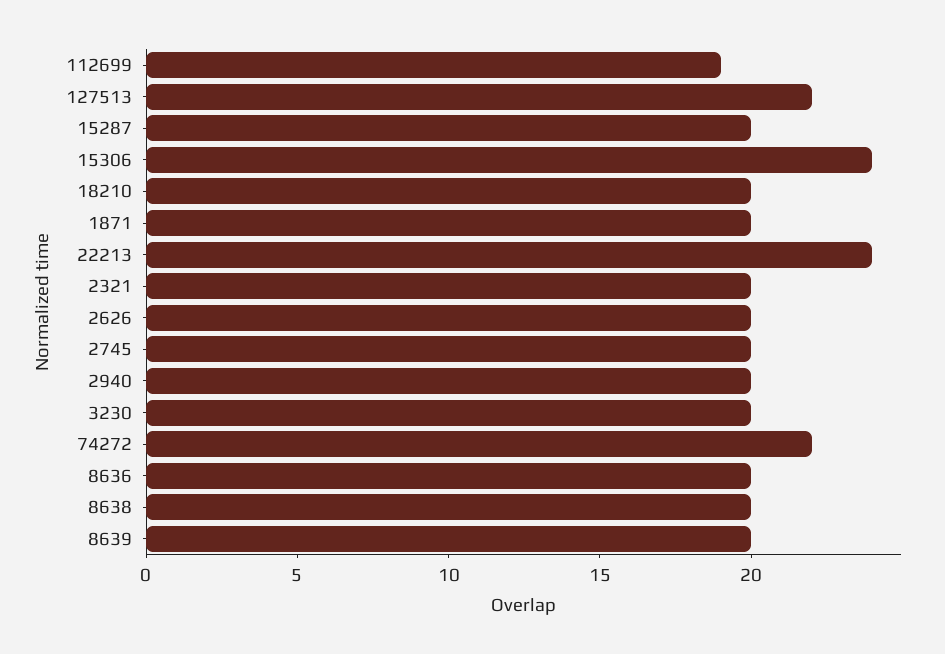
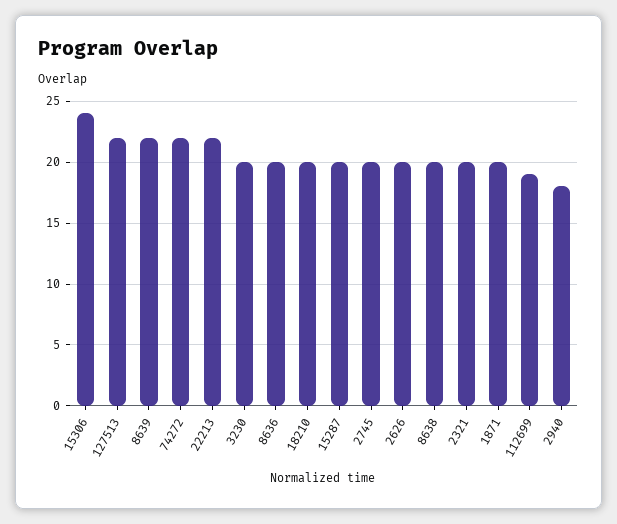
  {
    "112699": 19,
    "127513": 22,
    "15287": 20,
    "15306": 24,
    "18210": 20,
    "1871": 20,
-   "22213": 24,
+   "22213": 22,
    "2321": 20,
    "2626": 20,
    "2745": 20,
-   "2940": 20,
+   "2940": 18,
    "3230": 20,
    "74272": 22,
    "8636": 20,
    "8638": 20,
-   "8639": 20
+   "8639": 22
  }

